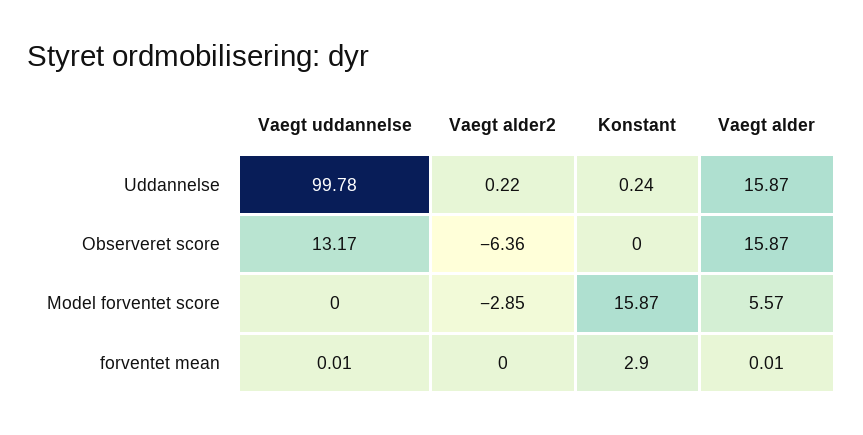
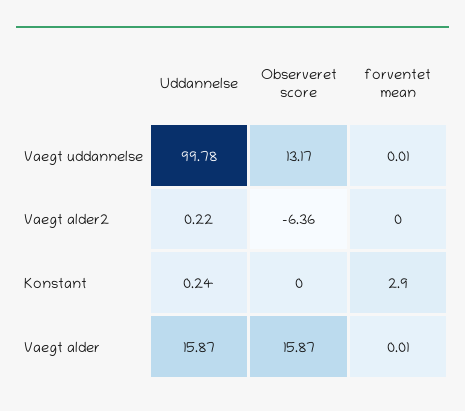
  {
    "Vaegt uddannelse": {
      "Uddannelse": 99.78,
      "Observeret score": 13.17,
-     "Model forventet score": 0,
      "forventet mean": 0.01
    },
    "Vaegt alder2": {
      "Uddannelse": 0.22,
      "Observeret score": -6.36,
-     "Model forventet score": -2.85,
      "forventet mean": 0
    },
    "Konstant": {
      "Uddannelse": 0.24,
      "Observeret score": 0,
-     "Model forventet score": 15.87,
      "forventet mean": 2.9
    },
    "Vaegt alder": {
      "Uddannelse": 15.87,
      "Observeret score": 15.87,
-     "Model forventet score": 5.57,
      "forventet mean": 0.01
    }
  }

